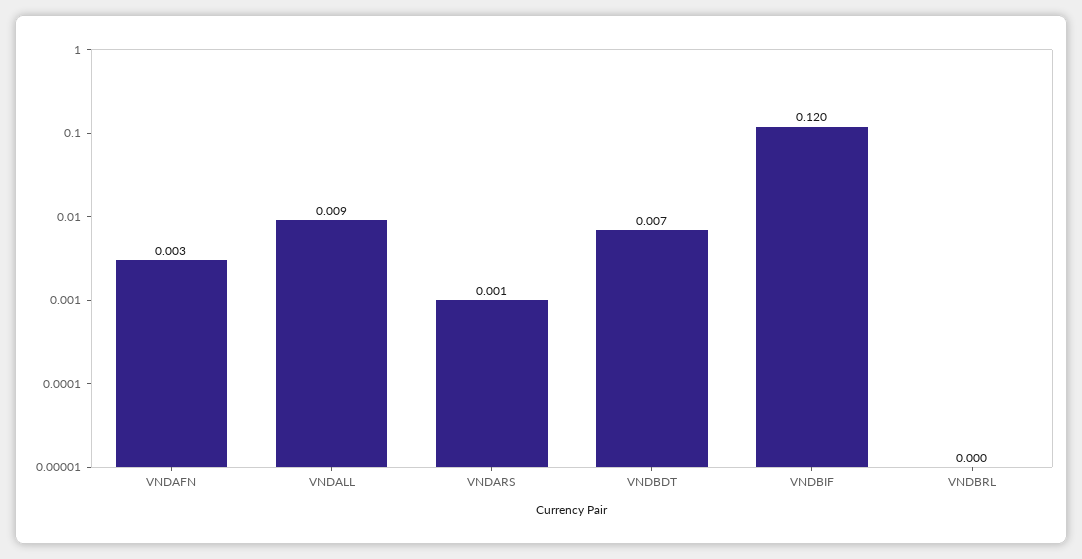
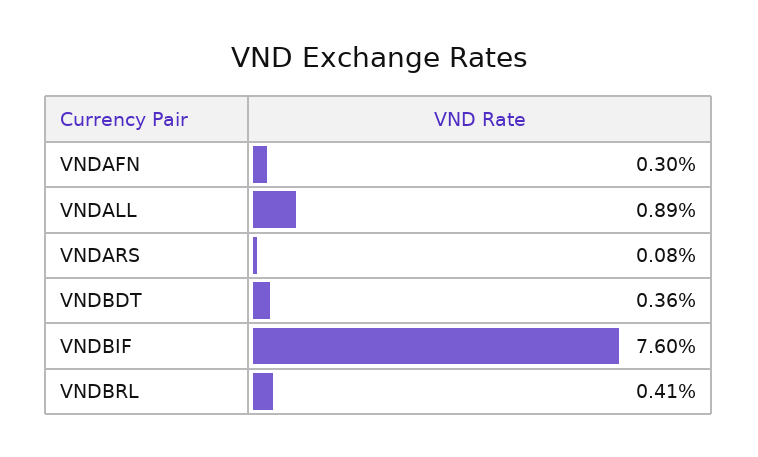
  {
    "VNDAFN": 0.003,
    "VNDALL": 0.0089,
    "VNDARS": 0.0008,
-   "VNDBDT": 0.007,
+   "VNDBDT": 0.0036,
-   "VNDBIF": 0.12,
+   "VNDBIF": 0.076,
-   "VNDBRL": 0
+   "VNDBRL": 0.0041
  }

